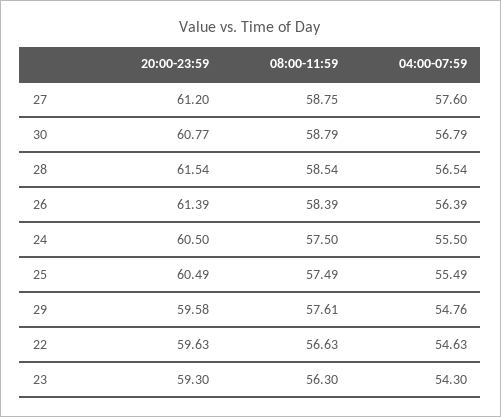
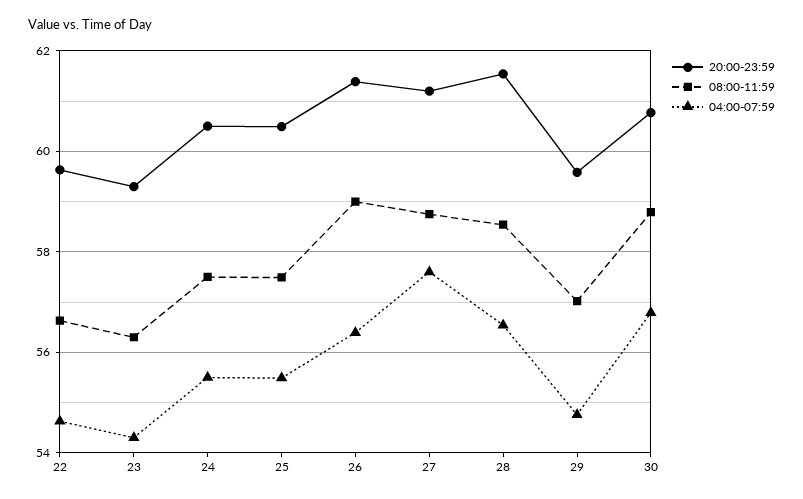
  {
    "20:00-23:59": {
      "27": 61.2,
      "30": 60.77,
      "28": 61.54,
      "26": 61.39,
      "24": 60.5,
      "25": 60.49,
      "29": 59.58,
      "22": 59.63,
      "23": 59.3
    },
    "08:00-11:59": {
      "27": 58.75,
      "30": 58.79,
      "28": 58.54,
-     "26": 58.39,
+     "26": 59,
      "24": 57.5,
      "25": 57.49,
-     "29": 57.61,
+     "29": 57,
      "22": 56.63,
      "23": 56.3
    },
    "04:00-07:59": {
      "27": 57.6,
      "30": 56.79,
      "28": 56.54,
      "26": 56.39,
      "24": 55.5,
      "25": 55.49,
      "29": 54.76,
      "22": 54.63,
      "23": 54.3
    }
  }

